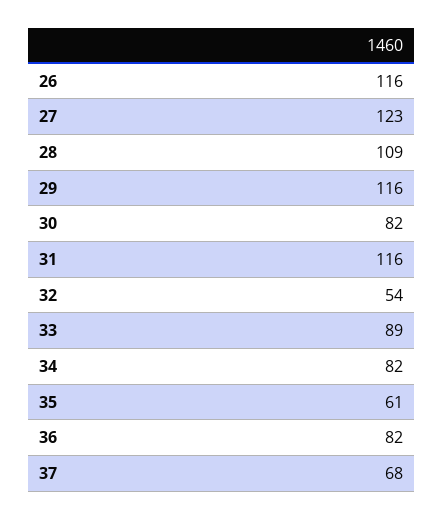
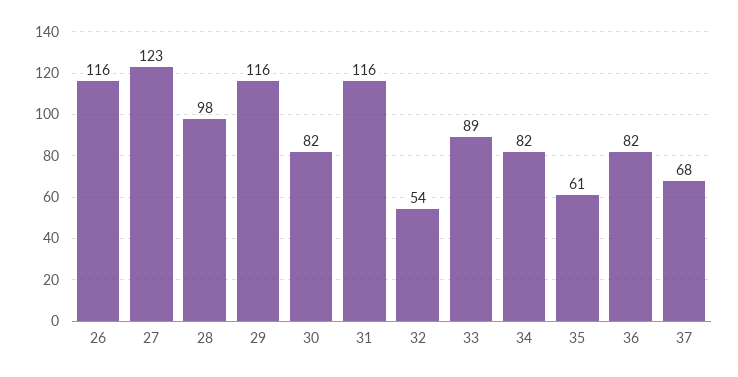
  {
    "26": 116,
    "27": 123,
-   "28": 109,
+   "28": 98,
    "29": 116,
    "30": 82,
    "31": 116,
    "32": 54,
    "33": 89,
    "34": 82,
    "35": 61,
    "36": 82,
    "37": 68
  }

